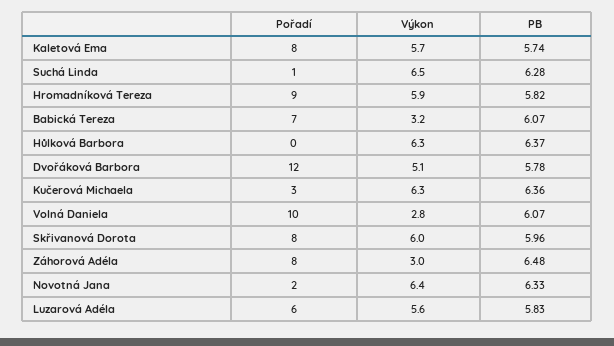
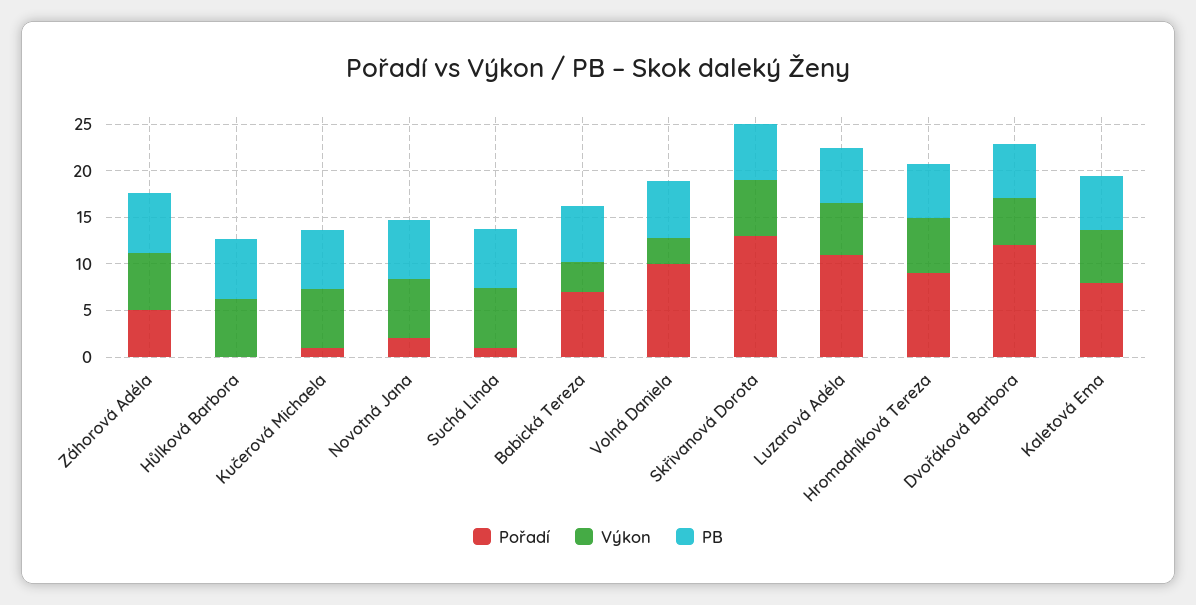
  {
    "Pořadí": {
      "Kaletová Ema": 8,
      "Suchá Linda": 1,
      "Hromadníková Tereza": 9,
      "Babická Tereza": 7,
      "Hůlková Barbora": 0,
      "Dvořáková Barbora": 12,
-     "Kučerová Michaela": 3,
+     "Kučerová Michaela": 1,
      "Volná Daniela": 10,
-     "Skřivanová Dorota": 8,
+     "Skřivanová Dorota": 13,
-     "Záhorová Adéla": 8,
+     "Záhorová Adéla": 5,
      "Novotná Jana": 2,
-     "Luzarová Adéla": 6
+     "Luzarová Adéla": 11
    },
    "Výkon": {
      "Kaletová Ema": 5.7,
      "Suchá Linda": 6.5,
      "Hromadníková Tereza": 5.9,
      "Babická Tereza": 3.2,
      "Hůlková Barbora": 6.3,
      "Dvořáková Barbora": 5.1,
      "Kučerová Michaela": 6.3,
      "Volná Daniela": 2.8,
      "Skřivanová Dorota": 6,
-     "Záhorová Adéla": 3,
+     "Záhorová Adéla": 6,
      "Novotná Jana": 6.4,
      "Luzarová Adéla": 5.6
    },
    "PB": {
      "Kaletová Ema": 5.74,
      "Suchá Linda": 6.28,
      "Hromadníková Tereza": 5.82,
      "Babická Tereza": 6.07,
      "Hůlková Barbora": 6.37,
      "Dvořáková Barbora": 5.78,
      "Kučerová Michaela": 6.36,
      "Volná Daniela": 6.07,
      "Skřivanová Dorota": 5.96,
      "Záhorová Adéla": 6.48,
      "Novotná Jana": 6.33,
      "Luzarová Adéla": 5.83
    }
  }

